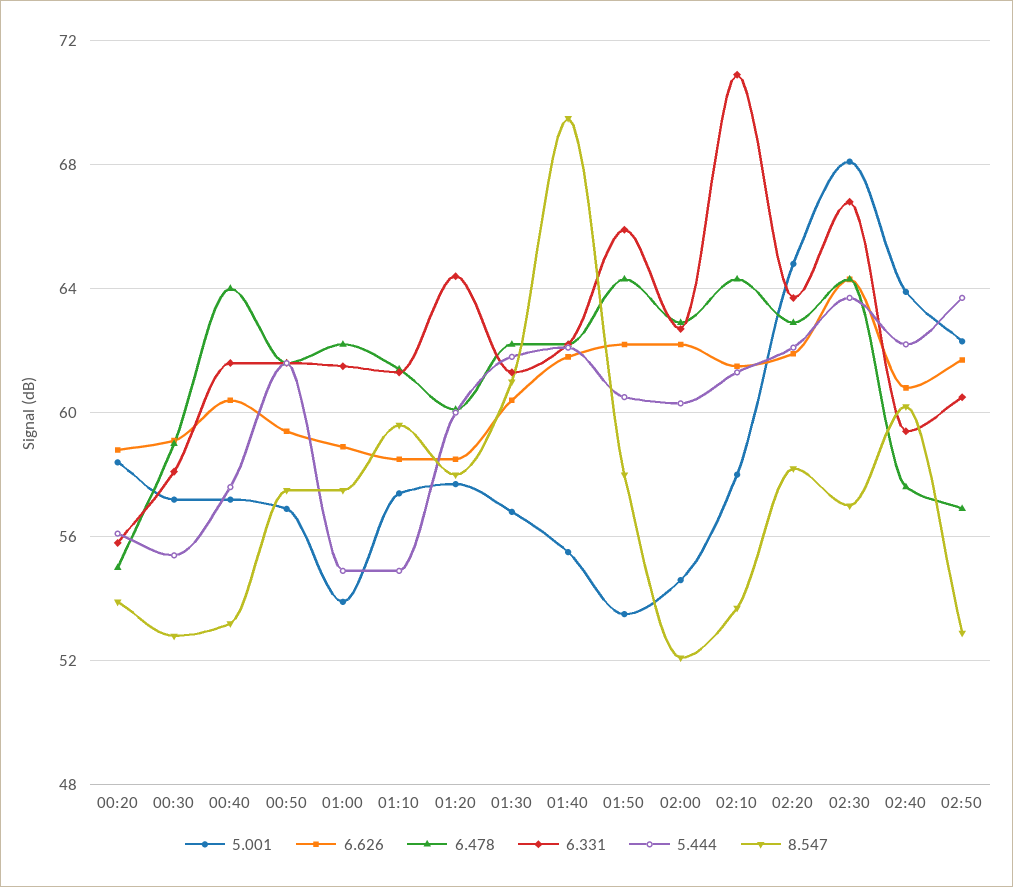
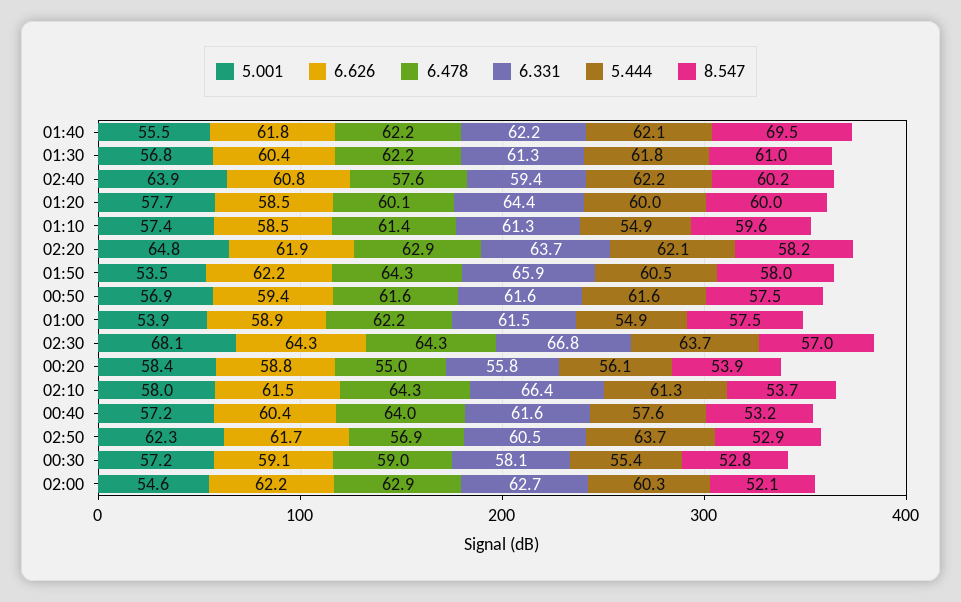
  {
    "5.001": {
      "00:20": 58.4,
      "00:30": 57.2,
      "00:40": 57.2,
      "00:50": 56.9,
      "01:00": 53.9,
      "01:10": 57.4,
      "01:20": 57.7,
      "01:30": 56.8,
      "01:40": 55.5,
      "01:50": 53.5,
      "02:00": 54.6,
      "02:10": 58,
      "02:20": 64.8,
      "02:30": 68.1,
      "02:40": 63.9,
      "02:50": 62.3
    },
    "6.626": {
      "00:20": 58.8,
      "00:30": 59.1,
      "00:40": 60.4,
      "00:50": 59.4,
      "01:00": 58.9,
      "01:10": 58.5,
      "01:20": 58.5,
      "01:30": 60.4,
      "01:40": 61.8,
      "01:50": 62.2,
      "02:00": 62.2,
      "02:10": 61.5,
      "02:20": 61.9,
      "02:30": 64.3,
      "02:40": 60.8,
      "02:50": 61.7
    },
    "6.478": {
      "00:20": 55,
      "00:30": 59,
      "00:40": 64,
      "00:50": 61.6,
      "01:00": 62.2,
      "01:10": 61.4,
      "01:20": 60.1,
      "01:30": 62.2,
      "01:40": 62.2,
      "01:50": 64.3,
      "02:00": 62.9,
      "02:10": 64.3,
      "02:20": 62.9,
      "02:30": 64.3,
      "02:40": 57.6,
      "02:50": 56.9
    },
    "6.331": {
      "00:20": 55.8,
      "00:30": 58.1,
      "00:40": 61.6,
      "00:50": 61.6,
      "01:00": 61.5,
      "01:10": 61.3,
      "01:20": 64.4,
      "01:30": 61.3,
      "01:40": 62.2,
      "01:50": 65.9,
      "02:00": 62.7,
-     "02:10": 71,
+     "02:10": 66.4,
      "02:20": 63.7,
      "02:30": 66.8,
      "02:40": 59.4,
      "02:50": 60.5
    },
    "5.444": {
      "00:20": 56.1,
      "00:30": 55.4,
      "00:40": 57.6,
      "00:50": 61.6,
      "01:00": 54.9,
      "01:10": 54.9,
      "01:20": 60,
      "01:30": 61.8,
      "01:40": 62.1,
      "01:50": 60.5,
      "02:00": 60.3,
      "02:10": 61.3,
      "02:20": 62.1,
      "02:30": 63.7,
      "02:40": 62.2,
      "02:50": 63.7
    },
    "8.547": {
      "00:20": 53.9,
      "00:30": 52.8,
      "00:40": 53.2,
      "00:50": 57.5,
      "01:00": 57.5,
      "01:10": 59.6,
-     "01:20": 58,
+     "01:20": 60,
      "01:30": 61,
      "01:40": 69.5,
      "01:50": 58,
      "02:00": 52.1,
      "02:10": 53.7,
      "02:20": 58.2,
      "02:30": 57,
      "02:40": 60.2,
      "02:50": 52.9
    }
  }

